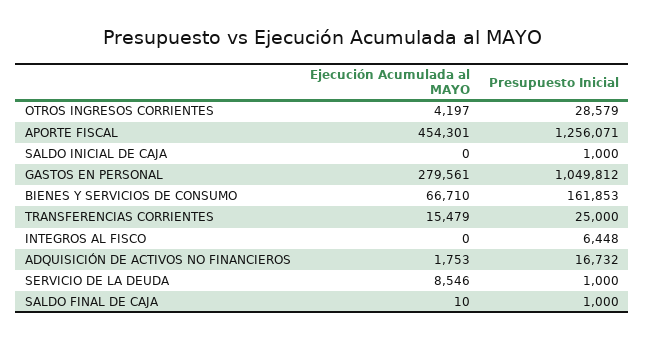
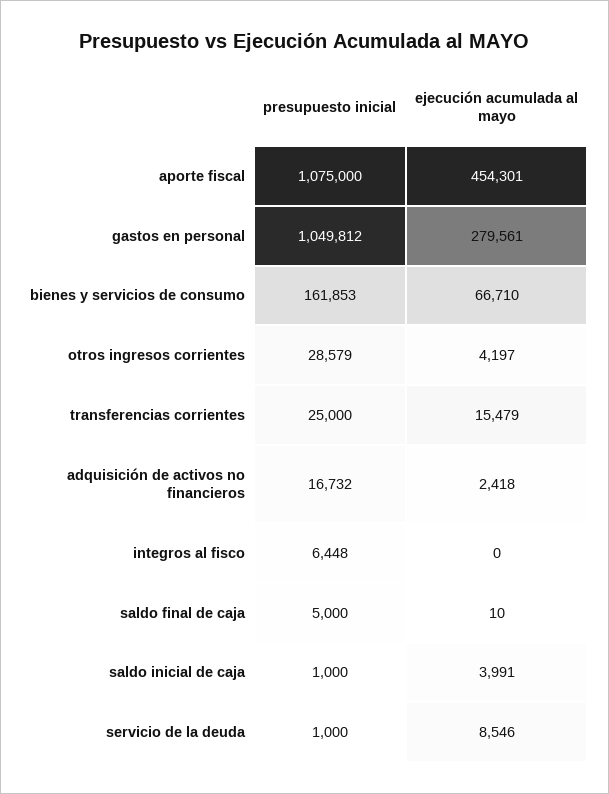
  {
    "Ejecución Acumulada al MAYO": {
      "OTROS INGRESOS CORRIENTES": 4197,
      "APORTE FISCAL": 454301,
-     "SALDO INICIAL DE CAJA": 0,
+     "SALDO INICIAL DE CAJA": 3991,
      "GASTOS EN PERSONAL": 279561,
      "BIENES Y SERVICIOS DE CONSUMO": 66710,
      "TRANSFERENCIAS CORRIENTES": 15479,
      "INTEGROS AL FISCO": 0,
-     "ADQUISICIÓN DE ACTIVOS NO FINANCIEROS": 1753,
+     "ADQUISICIÓN DE ACTIVOS NO FINANCIEROS": 2418,
      "SERVICIO DE LA DEUDA": 8546,
      "SALDO FINAL DE CAJA": 10
    },
    "Presupuesto Inicial": {
      "OTROS INGRESOS CORRIENTES": 28579,
-     "APORTE FISCAL": 1256071,
+     "APORTE FISCAL": 1075000,
      "SALDO INICIAL DE CAJA": 1000,
      "GASTOS EN PERSONAL": 1049812,
      "BIENES Y SERVICIOS DE CONSUMO": 161853,
      "TRANSFERENCIAS CORRIENTES": 25000,
      "INTEGROS AL FISCO": 6448,
      "ADQUISICIÓN DE ACTIVOS NO FINANCIEROS": 16732,
      "SERVICIO DE LA DEUDA": 1000,
-     "SALDO FINAL DE CAJA": 1000
+     "SALDO FINAL DE CAJA": 5000
    }
  }

